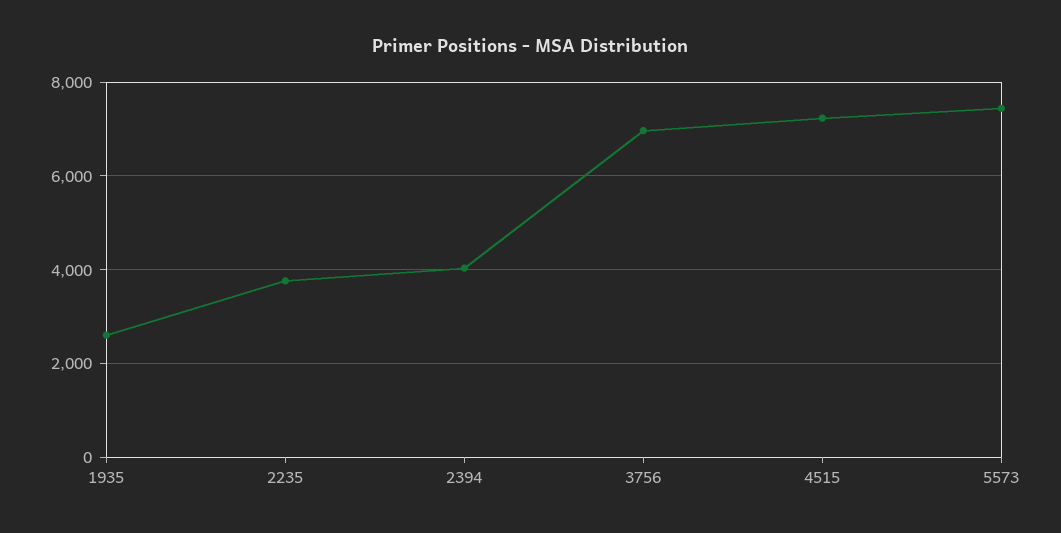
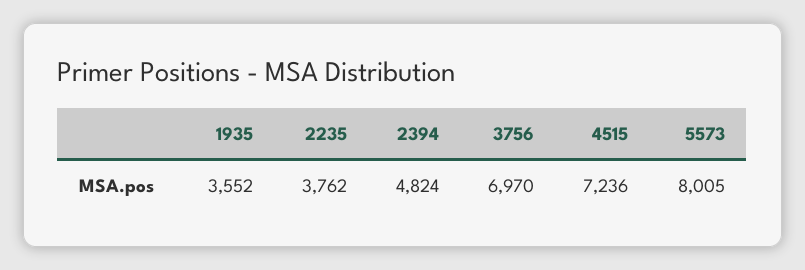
  {
-   "1935": 2600,
+   "1935": 3552,
    "2235": 3762,
-   "2394": 4000,
+   "2394": 4824,
    "3756": 6970,
    "4515": 7236,
-   "5573": 7400
+   "5573": 8005
  }

